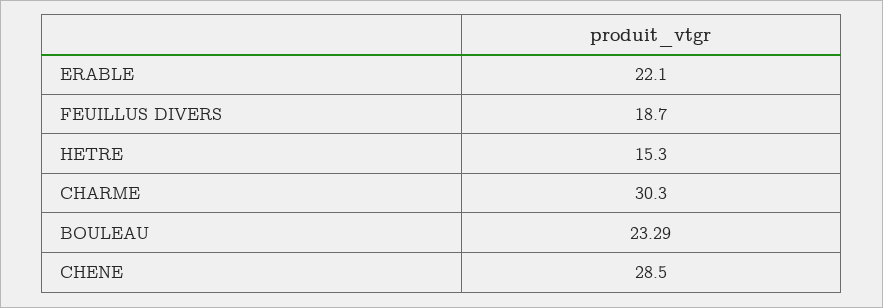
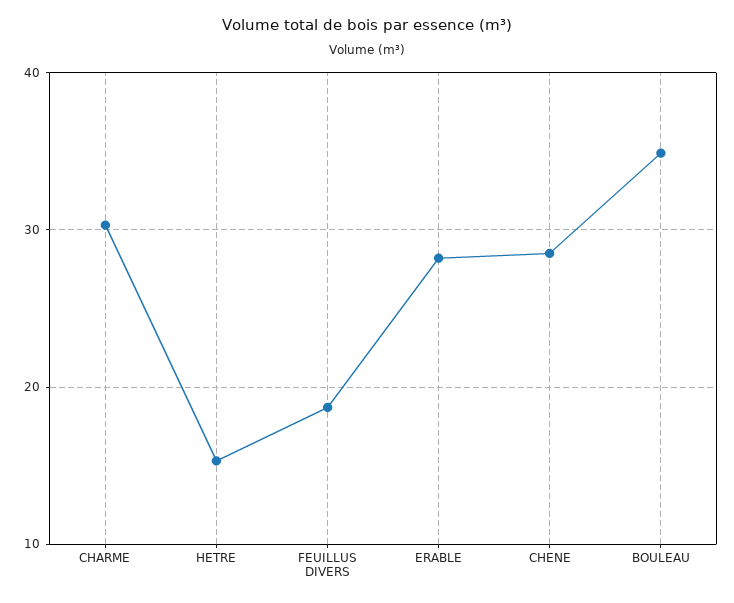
  {
-   "ERABLE": 22.1,
+   "ERABLE": 28,
    "FEUILLUS DIVERS": 18.7,
    "HETRE": 15.3,
    "CHARME": 30.3,
-   "BOULEAU": 23.29,
+   "BOULEAU": 35,
    "CHENE": 28.5
  }

